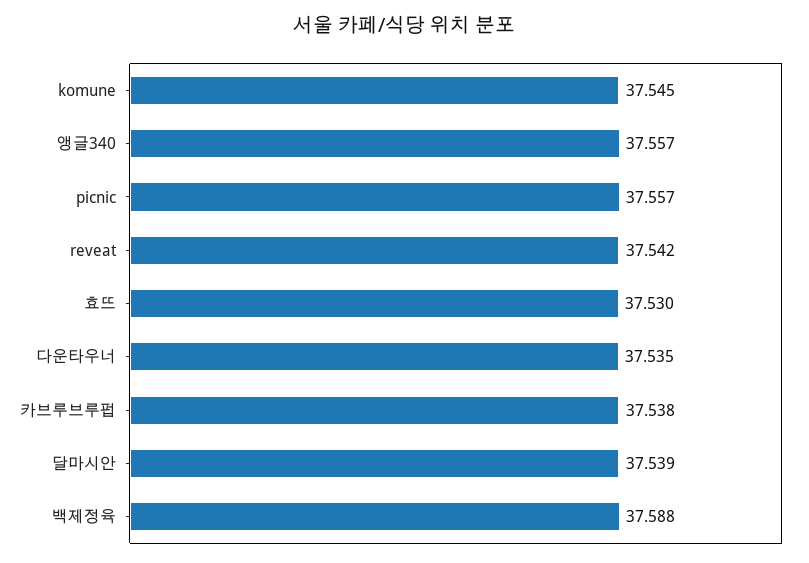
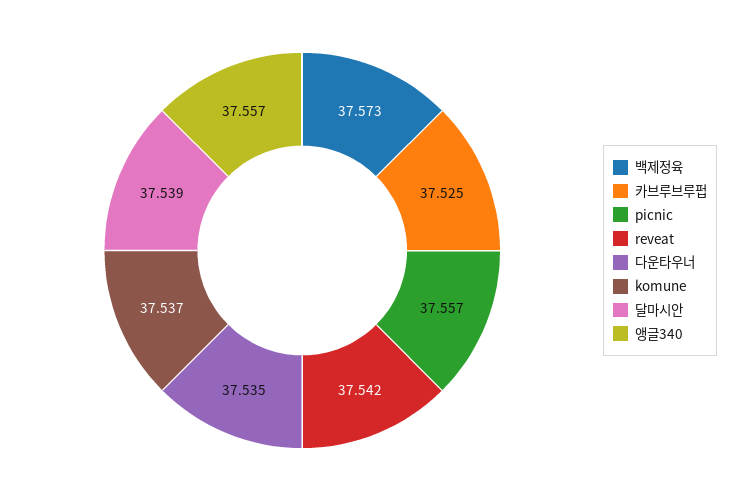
  {
-   "komune": 37.545,
+   "komune": 37.537,
    "앵글340": 37.557,
    "picnic": 37.557,
    "reveat": 37.542,
-   "효뜨": 37.53,
    "다운타우너": 37.535,
-   "카브루브루펍": 37.538,
+   "카브루브루펍": 37.525,
    "달마시안": 37.539,
-   "백제정육": 37.588
+   "백제정육": 37.573
  }

